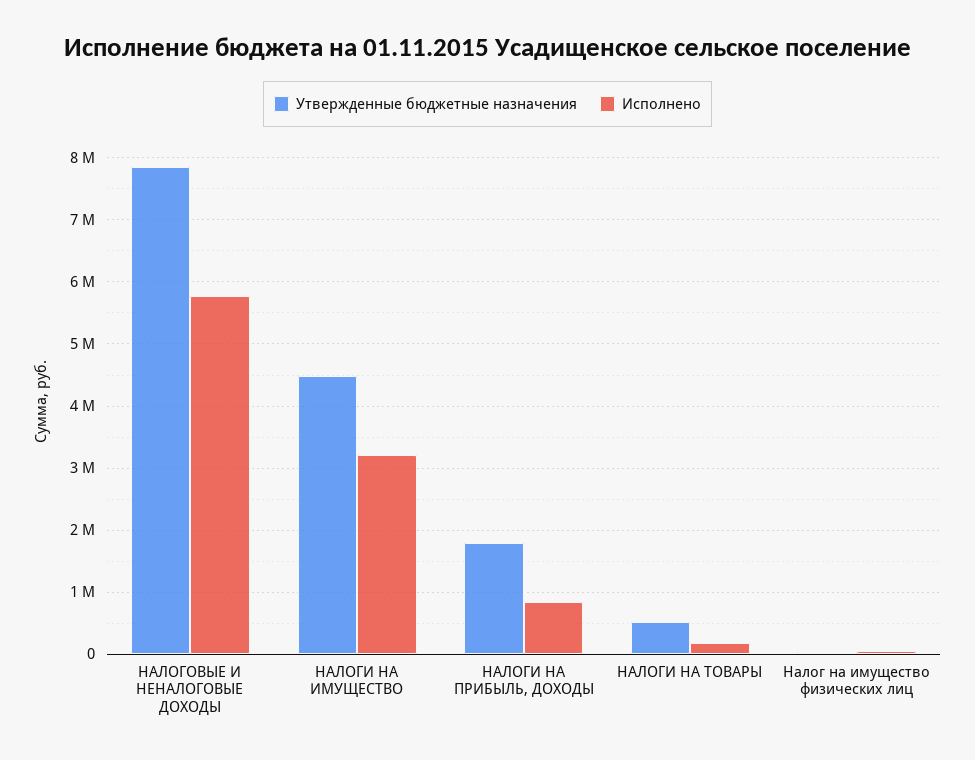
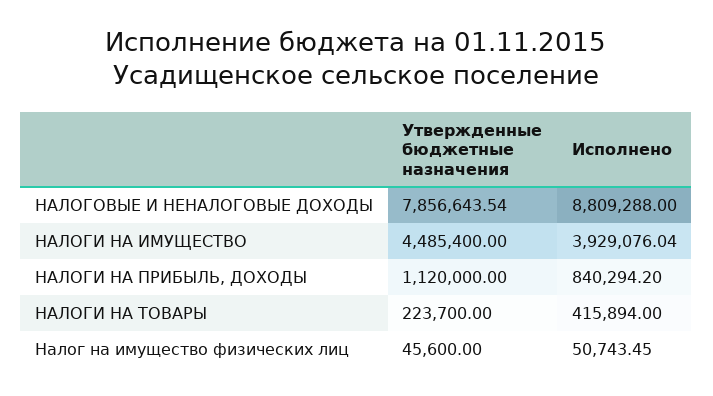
  {
    "Утвержденные бюджетные назначения": {
      "НАЛОГОВЫЕ И НЕНАЛОГОВЫЕ ДОХОДЫ": 7856643.54,
      "НАЛОГИ НА ИМУЩЕСТВО": 4485400,
-     "НАЛОГИ НА ПРИБЫЛЬ, ДОХОДЫ": 1800000,
+     "НАЛОГИ НА ПРИБЫЛЬ, ДОХОДЫ": 1120000,
-     "НАЛОГИ НА ТОВАРЫ": 500000,
+     "НАЛОГИ НА ТОВАРЫ": 223700,
      "Налог на имущество физических лиц": 45600
    },
    "Исполнено": {
-     "НАЛОГОВЫЕ И НЕНАЛОГОВЫЕ ДОХОДЫ": 5800000,
+     "НАЛОГОВЫЕ И НЕНАЛОГОВЫЕ ДОХОДЫ": 8809288,
-     "НАЛОГИ НА ИМУЩЕСТВО": 3200000,
+     "НАЛОГИ НА ИМУЩЕСТВО": 3929076.04,
      "НАЛОГИ НА ПРИБЫЛЬ, ДОХОДЫ": 840294.2,
-     "НАЛОГИ НА ТОВАРЫ": 200000,
+     "НАЛОГИ НА ТОВАРЫ": 415894,
      "Налог на имущество физических лиц": 50743.45
    }
  }

